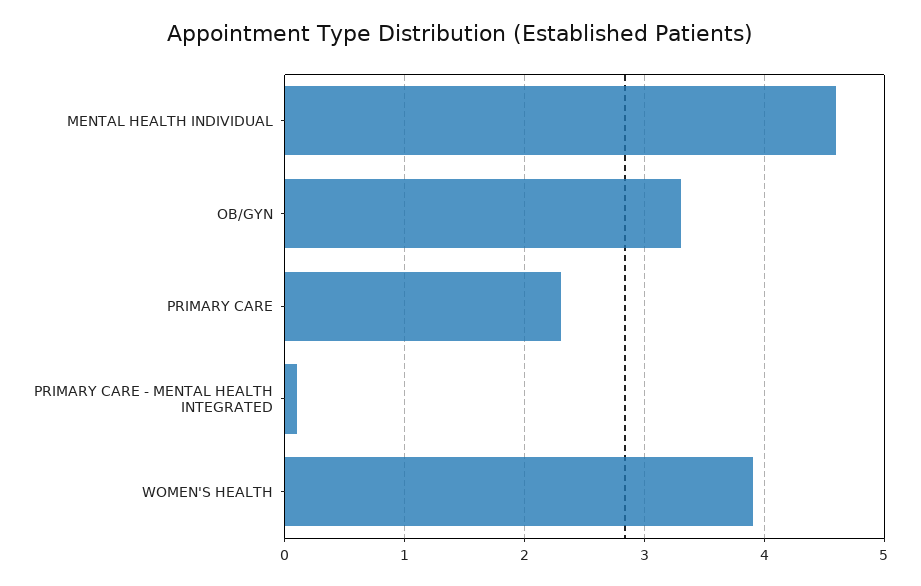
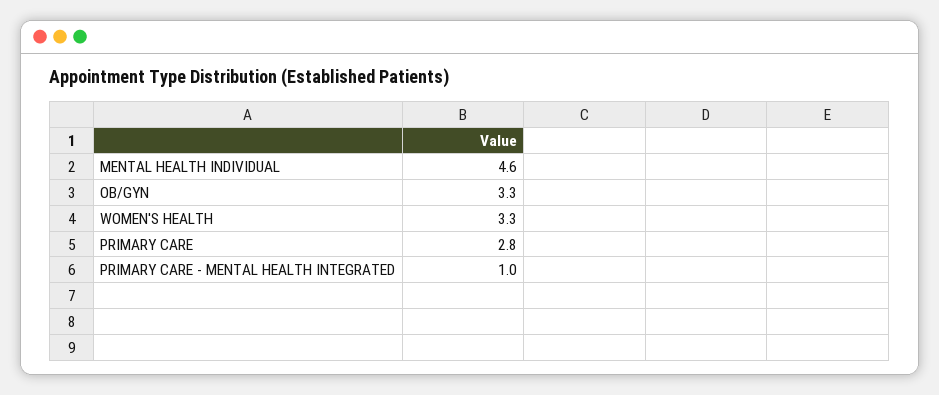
  {
    "MENTAL HEALTH INDIVIDUAL": 4.6,
    "OB/GYN": 3.3,
-   "PRIMARY CARE": 2.3,
+   "PRIMARY CARE": 2.8,
-   "PRIMARY CARE - MENTAL HEALTH INTEGRATED": 0.1,
+   "PRIMARY CARE - MENTAL HEALTH INTEGRATED": 1,
-   "WOMEN'S HEALTH": 3.9
+   "WOMEN'S HEALTH": 3.3
  }

